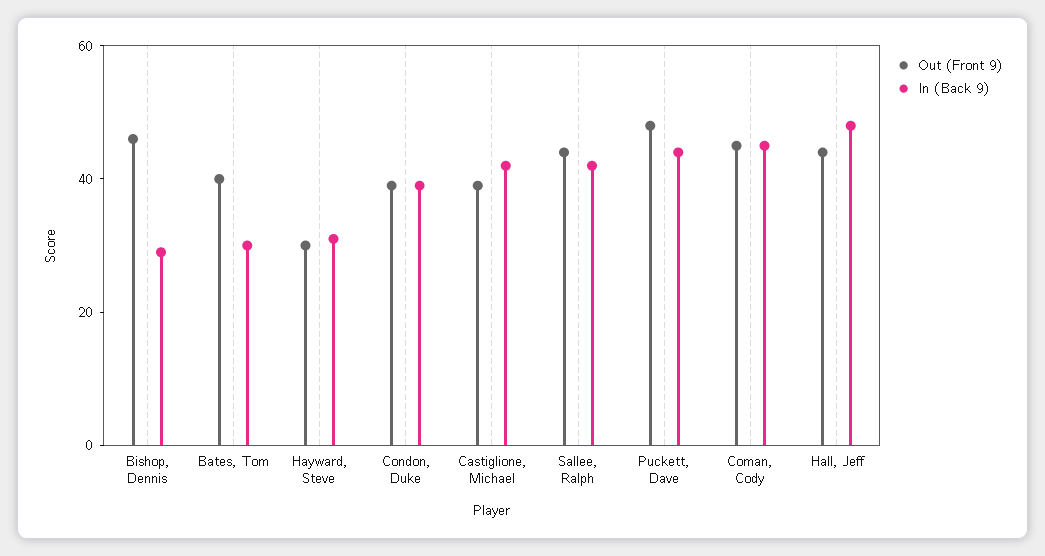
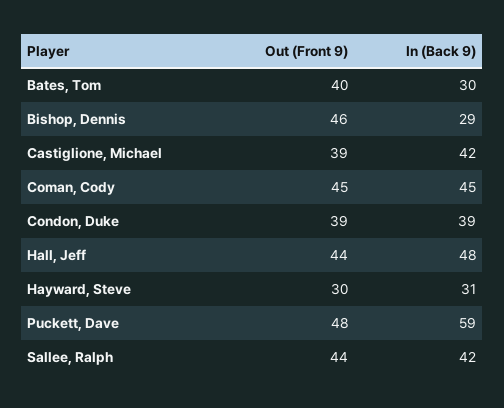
  {
    "Out (Front 9)": {
      "Bishop, Dennis": 46,
      "Bates, Tom": 40,
      "Hayward, Steve": 30,
      "Condon, Duke": 39,
      "Castiglione, Michael": 39,
      "Sallee, Ralph": 44,
      "Puckett, Dave": 48,
      "Coman, Cody": 45,
      "Hall, Jeff": 44
    },
    "In (Back 9)": {
      "Bishop, Dennis": 29,
      "Bates, Tom": 30,
      "Hayward, Steve": 31,
      "Condon, Duke": 39,
      "Castiglione, Michael": 42,
      "Sallee, Ralph": 42,
-     "Puckett, Dave": 45,
+     "Puckett, Dave": 59,
      "Coman, Cody": 45,
      "Hall, Jeff": 48
    }
  }

